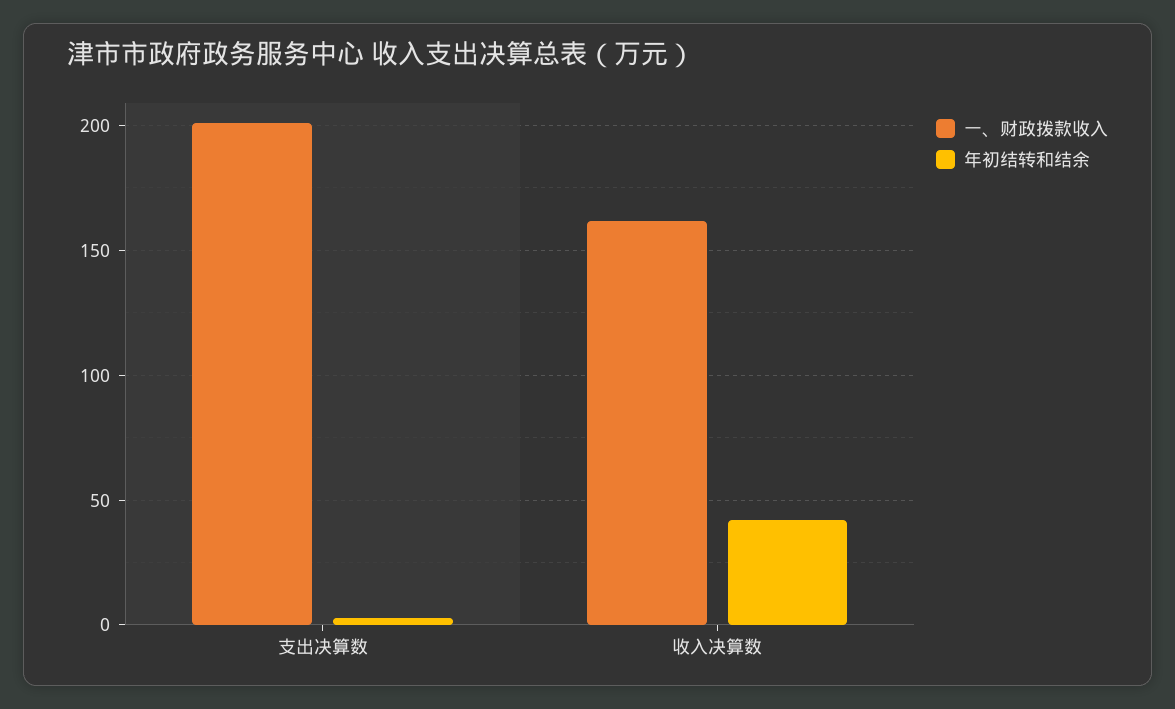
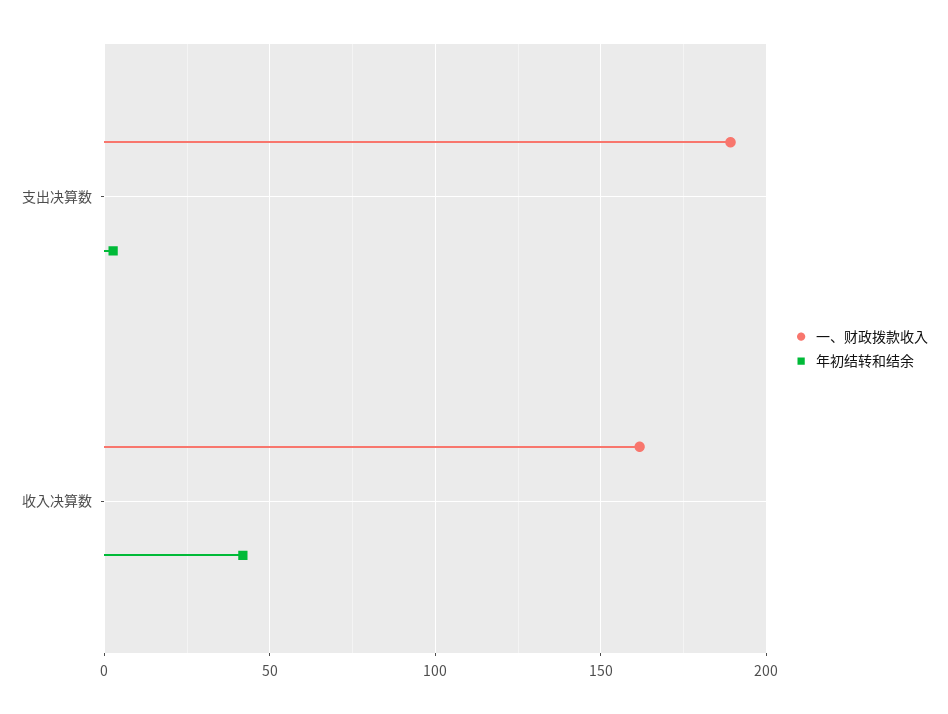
  {
    "一、财政拨款收入": {
-     "支出决算数": 200,
+     "支出决算数": 190,
      "收入决算数": 160
    },
    "年初结转和结余": {
      "支出决算数": 5,
      "收入决算数": 40
    }
  }

